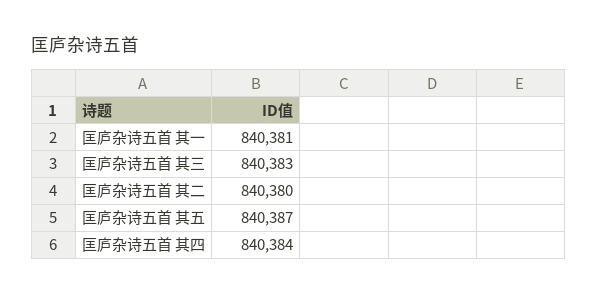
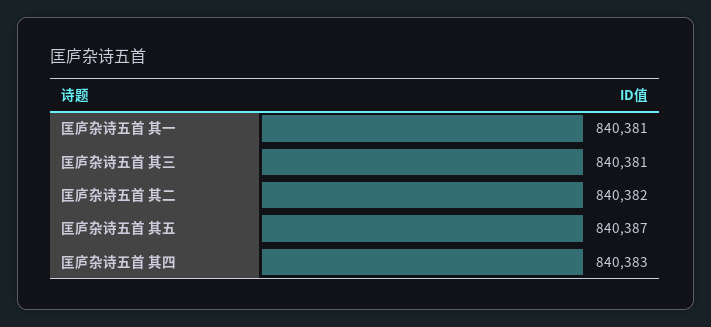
  {
    "匡庐杂诗五首 其一": 840381,
-   "匡庐杂诗五首 其三": 840383,
+   "匡庐杂诗五首 其三": 840381,
-   "匡庐杂诗五首 其二": 840380,
+   "匡庐杂诗五首 其二": 840382,
    "匡庐杂诗五首 其五": 840387,
-   "匡庐杂诗五首 其四": 840384
+   "匡庐杂诗五首 其四": 840383
  }

